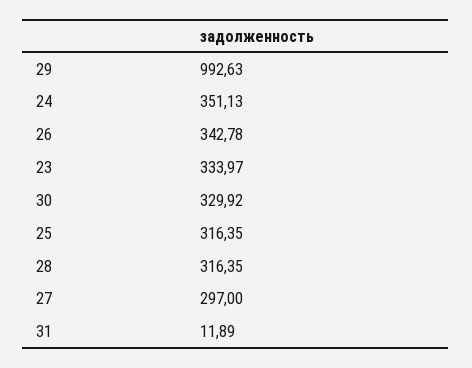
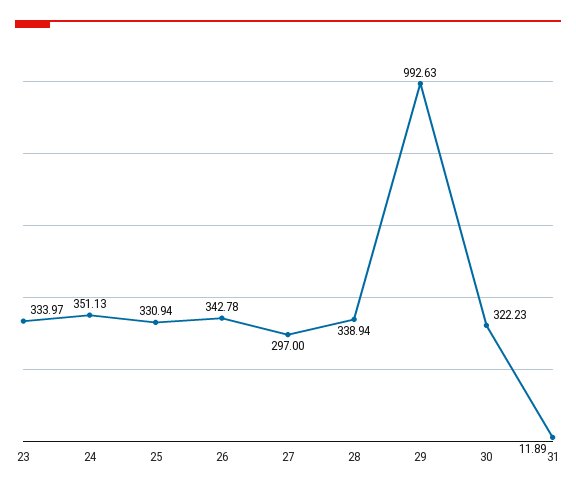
  {
    "29": 992.63,
    "24": 351.13,
    "26": 342.78,
    "23": 333.97,
-   "30": 329.92,
+   "30": 322.23,
-   "25": 316.35,
+   "25": 330.94,
-   "28": 316.35,
+   "28": 338.94,
    "27": 297,
    "31": 11.89
  }

